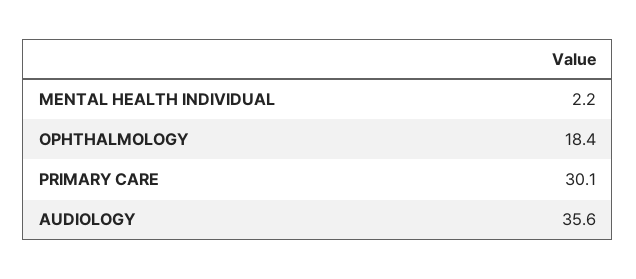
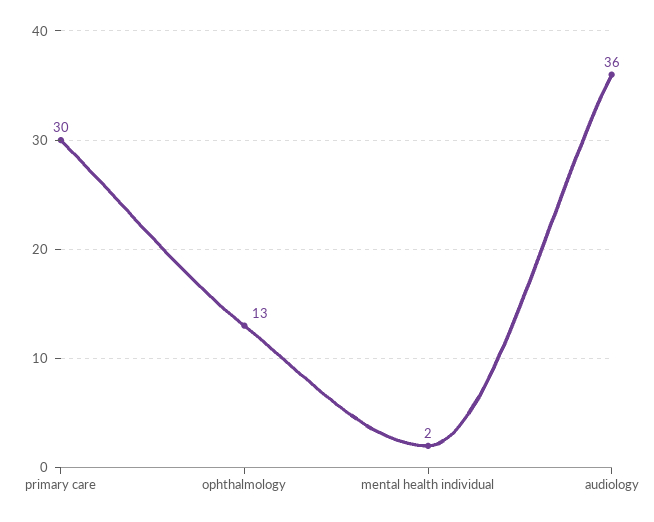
  {
    "MENTAL HEALTH INDIVIDUAL": 2.2,
-   "OPHTHALMOLOGY": 18.4,
+   "OPHTHALMOLOGY": 13,
    "PRIMARY CARE": 30.1,
    "AUDIOLOGY": 35.6
  }

